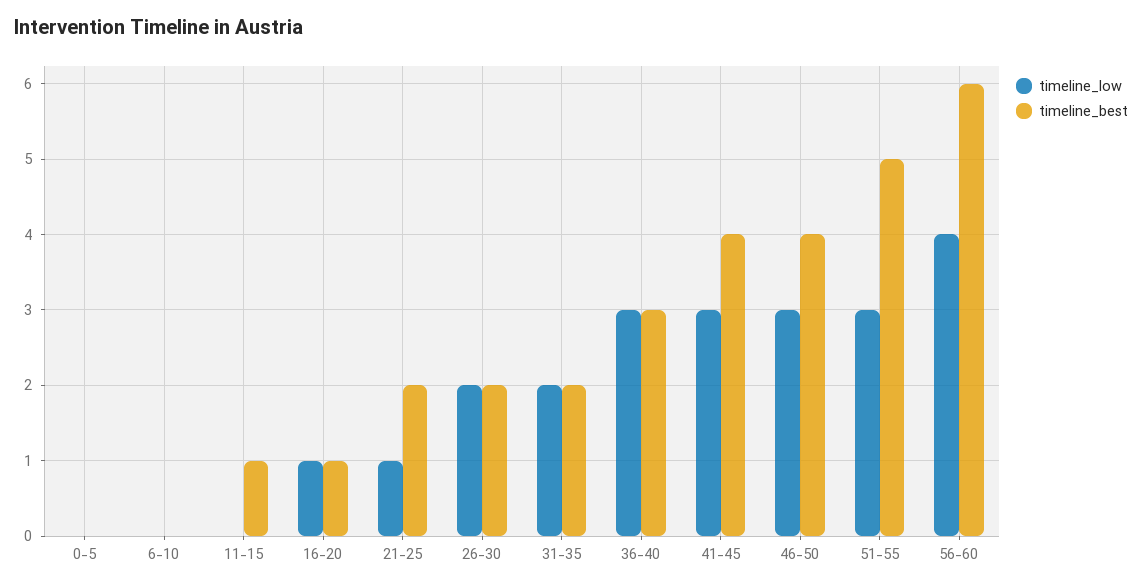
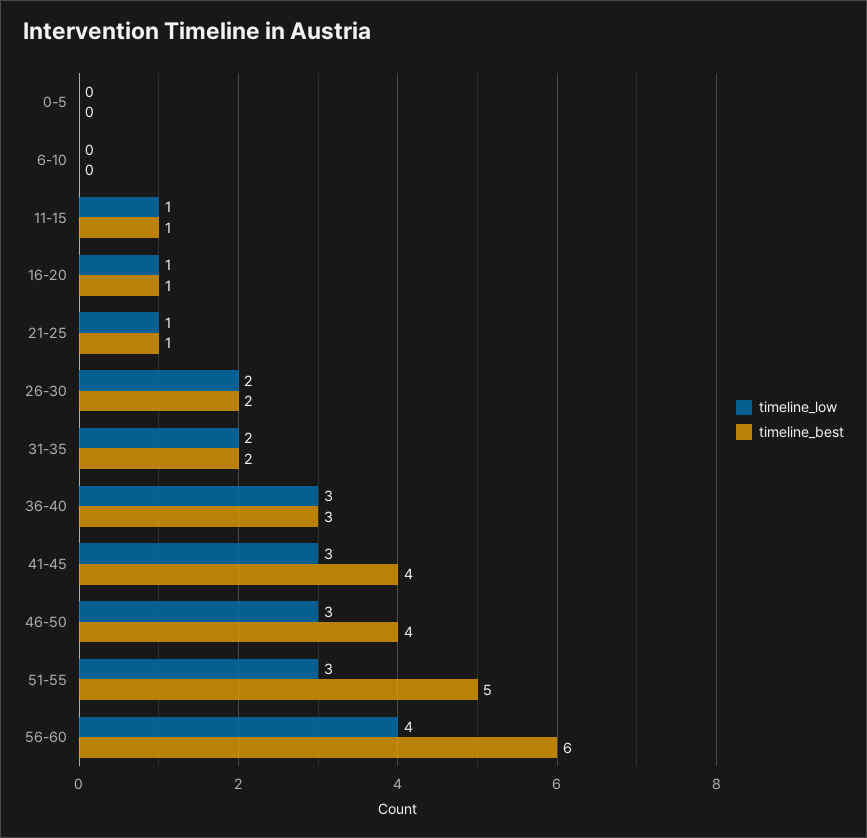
  {
    "timeline_low": {
      "0-5": 0,
      "6-10": 0,
-     "11-15": 0,
+     "11-15": 1,
      "16-20": 1,
      "21-25": 1,
      "26-30": 2,
      "31-35": 2,
      "36-40": 3,
      "41-45": 3,
      "46-50": 3,
      "51-55": 3,
      "56-60": 4
    },
    "timeline_best": {
      "0-5": 0,
      "6-10": 0,
      "11-15": 1,
      "16-20": 1,
-     "21-25": 2,
+     "21-25": 1,
      "26-30": 2,
      "31-35": 2,
      "36-40": 3,
      "41-45": 4,
      "46-50": 4,
      "51-55": 5,
      "56-60": 6
    }
  }

